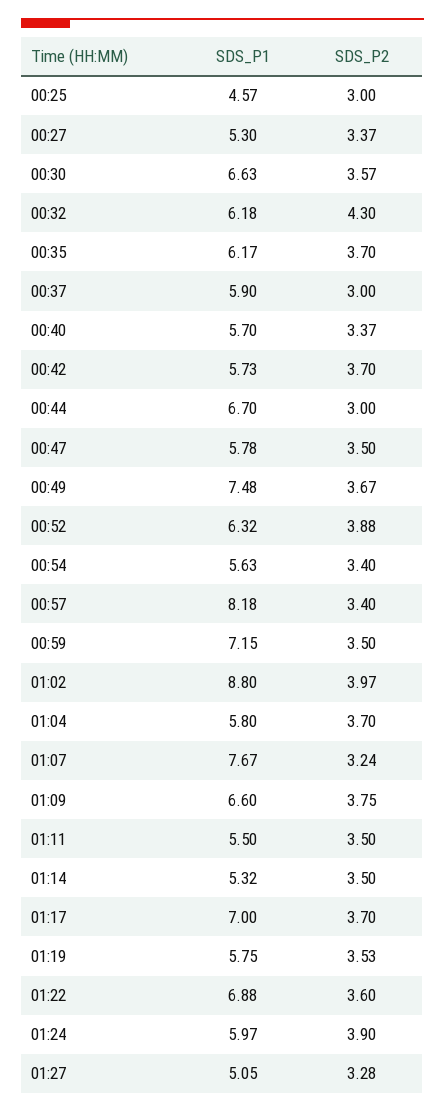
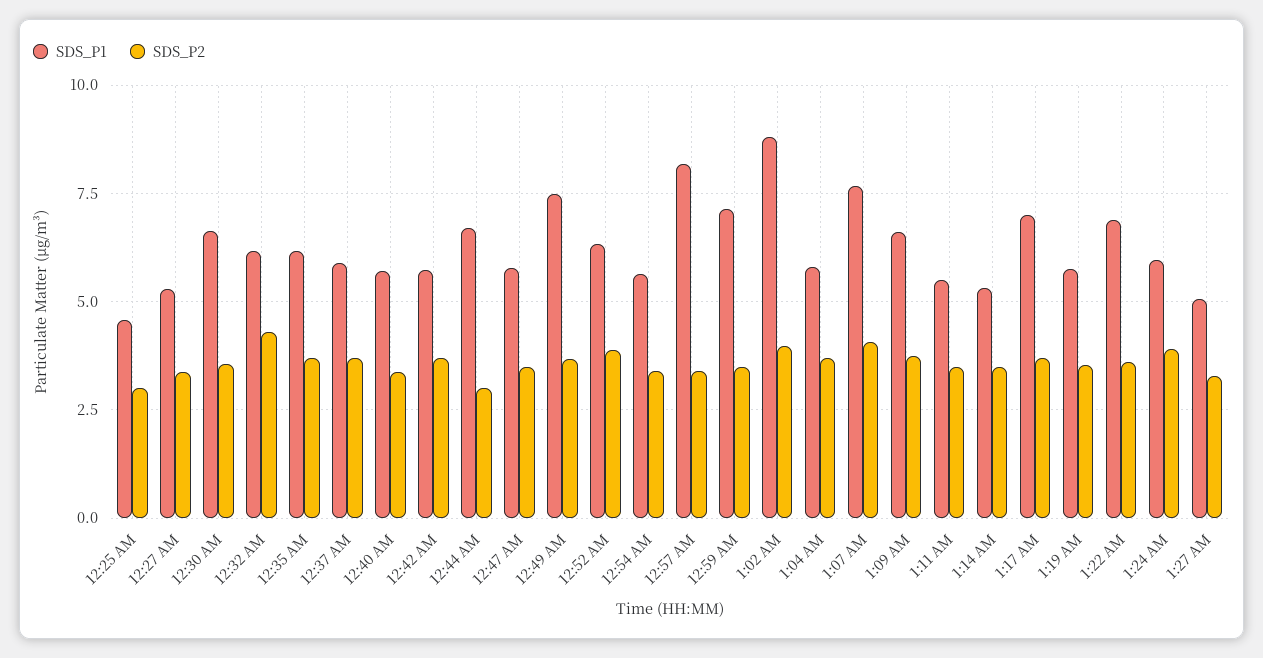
  {
    "SDS_P1": {
      "00:25": 4.57,
      "00:27": 5.3,
      "00:30": 6.63,
      "00:32": 6.18,
      "00:35": 6.17,
      "00:37": 5.9,
      "00:40": 5.7,
      "00:42": 5.73,
      "00:44": 6.7,
      "00:47": 5.78,
      "00:49": 7.48,
      "00:52": 6.32,
      "00:54": 5.63,
      "00:57": 8.18,
      "00:59": 7.15,
      "01:02": 8.8,
      "01:04": 5.8,
      "01:07": 7.67,
      "01:09": 6.6,
      "01:11": 5.5,
      "01:14": 5.32,
      "01:17": 7,
      "01:19": 5.75,
      "01:22": 6.88,
      "01:24": 5.97,
      "01:27": 5.05
    },
    "SDS_P2": {
      "00:25": 3,
      "00:27": 3.37,
      "00:30": 3.57,
      "00:32": 4.3,
      "00:35": 3.7,
-     "00:37": 3,
+     "00:37": 3.75,
      "00:40": 3.37,
      "00:42": 3.7,
      "00:44": 3,
      "00:47": 3.5,
      "00:49": 3.67,
      "00:52": 3.88,
      "00:54": 3.4,
      "00:57": 3.4,
      "00:59": 3.5,
      "01:02": 3.97,
      "01:04": 3.7,
-     "01:07": 3.24,
+     "01:07": 4,
      "01:09": 3.75,
      "01:11": 3.5,
      "01:14": 3.5,
      "01:17": 3.7,
      "01:19": 3.53,
      "01:22": 3.6,
      "01:24": 3.9,
      "01:27": 3.28
    }
  }

